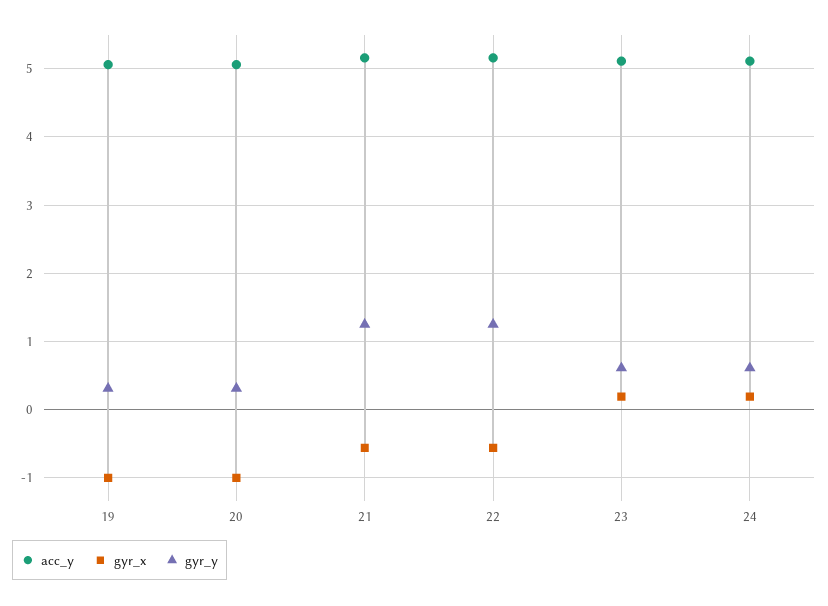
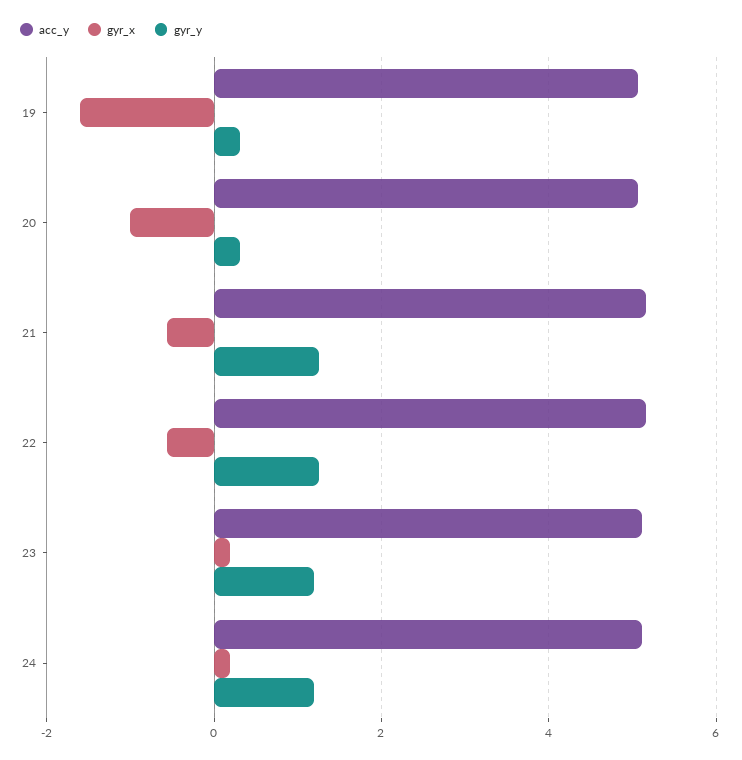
  {
    "acc_y": {
      "19": 5.1,
      "20": 5.1,
      "21": 5.2,
      "22": 5.2,
      "23": 5.1,
      "24": 5.1
    },
    "gyr_x": {
-     "19": -1,
+     "19": -1.6,
      "20": -1,
      "21": -0.6,
      "22": -0.6,
      "23": 0.2,
      "24": 0.2
    },
    "gyr_y": {
      "19": 0.3,
      "20": 0.3,
      "21": 1.3,
      "22": 1.3,
-     "23": 0.6,
+     "23": 1.2,
-     "24": 0.6
+     "24": 1.2
    }
  }

